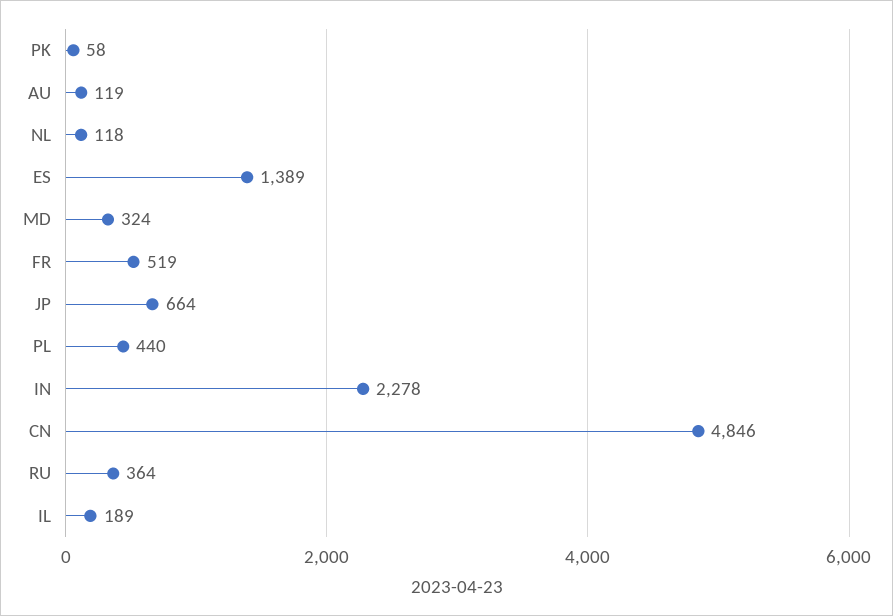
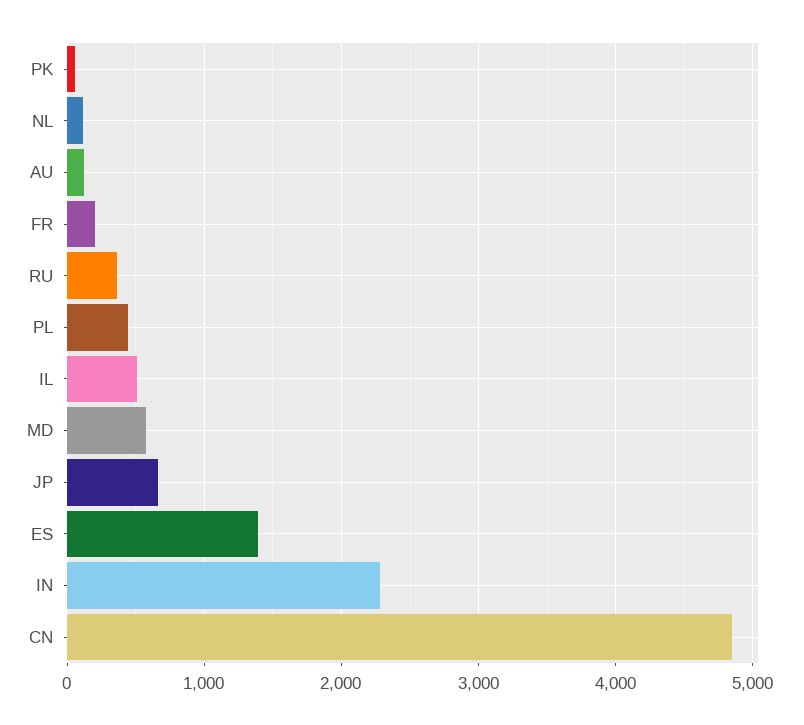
  {
    "PK": 58,
    "AU": 119,
    "NL": 118,
    "ES": 1389,
-   "MD": 324,
+   "MD": 600,
-   "FR": 519,
+   "FR": 200,
    "JP": 664,
    "PL": 440,
    "IN": 2278,
    "CN": 4846,
    "RU": 364,
-   "IL": 189
+   "IL": 500
  }

